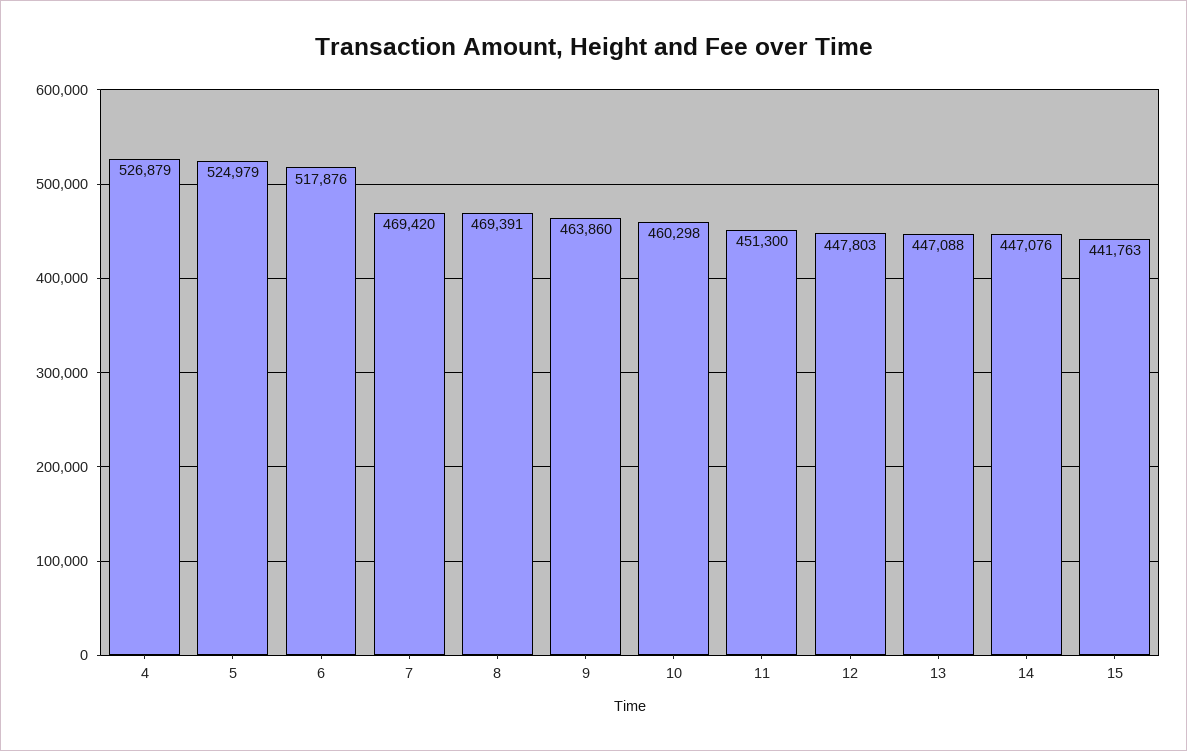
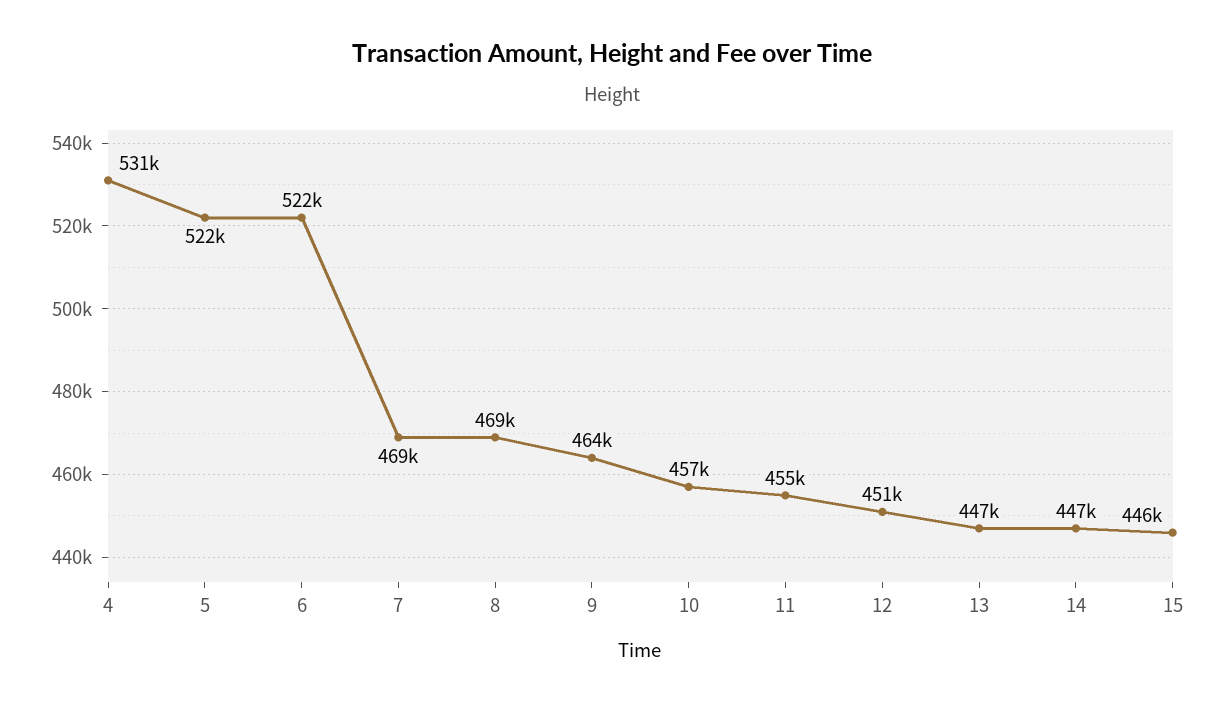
  {
-   "4": 526879,
+   "4": 531000,
-   "5": 524979,
+   "5": 522000,
-   "6": 517876,
+   "6": 522000,
    "7": 469420,
    "8": 469391,
    "9": 463860,
-   "10": 460298,
+   "10": 457000,
-   "11": 451300,
+   "11": 455000,
-   "12": 447803,
+   "12": 451000,
    "13": 447088,
    "14": 447076,
-   "15": 441763
+   "15": 446000
  }

